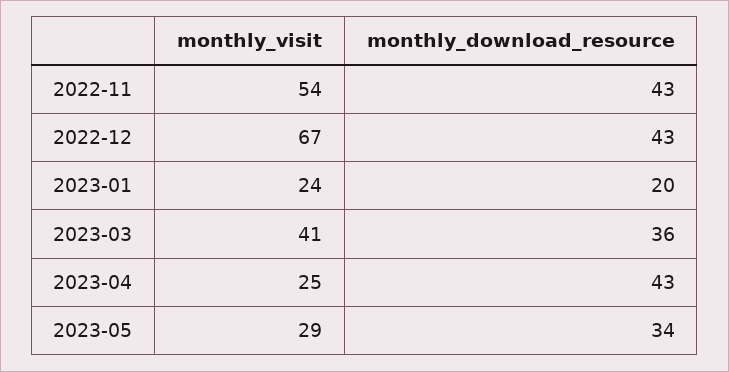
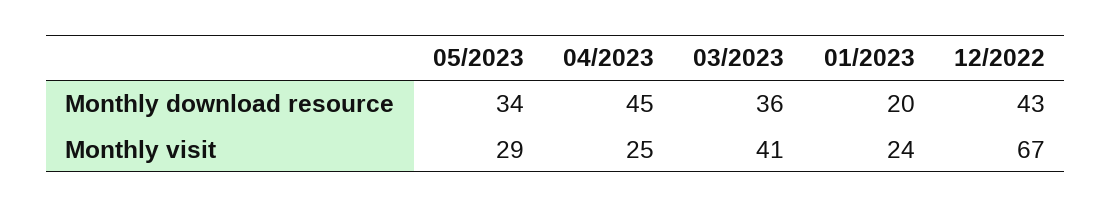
  {
    "monthly_visit": {
-     "2022-11": 54,
      "2022-12": 67,
      "2023-01": 24,
      "2023-03": 41,
      "2023-04": 25,
      "2023-05": 29
    },
    "monthly_download_resource": {
-     "2022-11": 43,
      "2022-12": 43,
      "2023-01": 20,
      "2023-03": 36,
-     "2023-04": 43,
+     "2023-04": 45,
      "2023-05": 34
    }
  }

